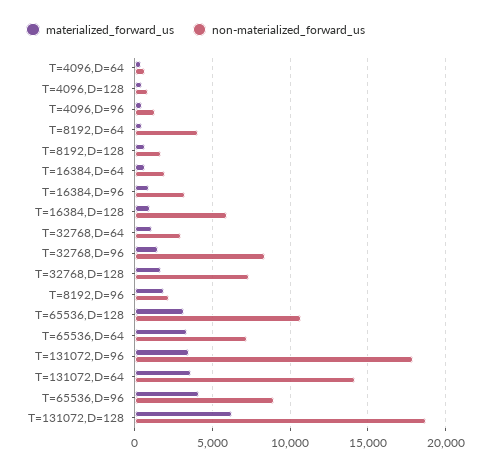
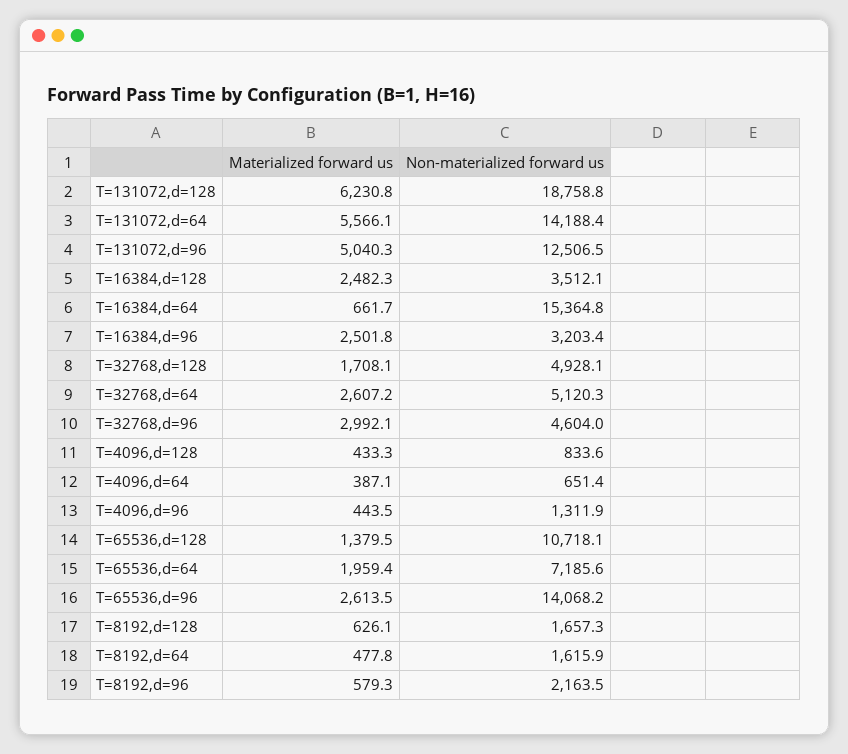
  {
    "materialized_forward_us": {
      "T=4096,D=64": 387.1,
      "T=4096,D=128": 433.3,
      "T=4096,D=96": 443.5,
      "T=8192,D=64": 477.8,
      "T=8192,D=128": 626.1,
      "T=16384,D=64": 661.7,
-     "T=16384,D=96": 1000,
+     "T=16384,D=96": 2501.8,
-     "T=16384,D=128": 1000,
+     "T=16384,D=128": 2482.3,
-     "T=32768,D=64": 1000,
+     "T=32768,D=64": 2607.2,
-     "T=32768,D=96": 1500,
+     "T=32768,D=96": 2992.1,
      "T=32768,D=128": 1708.1,
-     "T=8192,D=96": 2000,
+     "T=8192,D=96": 579.3,
-     "T=65536,D=128": 3000,
+     "T=65536,D=128": 1379.5,
-     "T=65536,D=64": 3500,
+     "T=65536,D=64": 1959.4,
-     "T=131072,D=96": 3500,
+     "T=131072,D=96": 5040.3,
-     "T=131072,D=64": 3500,
+     "T=131072,D=64": 5566.1,
-     "T=65536,D=96": 4000,
+     "T=65536,D=96": 2613.5,
      "T=131072,D=128": 6230.8
    },
    "non-materialized_forward_us": {
      "T=4096,D=64": 651.4,
      "T=4096,D=128": 833.6,
      "T=4096,D=96": 1311.9,
-     "T=8192,D=64": 4000,
+     "T=8192,D=64": 1615.9,
      "T=8192,D=128": 1657.3,
-     "T=16384,D=64": 2000,
+     "T=16384,D=64": 15364.8,
      "T=16384,D=96": 3203.4,
-     "T=16384,D=128": 6000,
+     "T=16384,D=128": 3512.1,
-     "T=32768,D=64": 3000,
+     "T=32768,D=64": 5120.3,
-     "T=32768,D=96": 8500,
+     "T=32768,D=96": 4604,
-     "T=32768,D=128": 7500,
+     "T=32768,D=128": 4928.1,
      "T=8192,D=96": 2163.5,
      "T=65536,D=128": 10718.1,
      "T=65536,D=64": 7185.6,
-     "T=131072,D=96": 18000,
+     "T=131072,D=96": 12506.5,
      "T=131072,D=64": 14188.4,
-     "T=65536,D=96": 9000,
+     "T=65536,D=96": 14068.2,
      "T=131072,D=128": 18758.8
    }
  }

